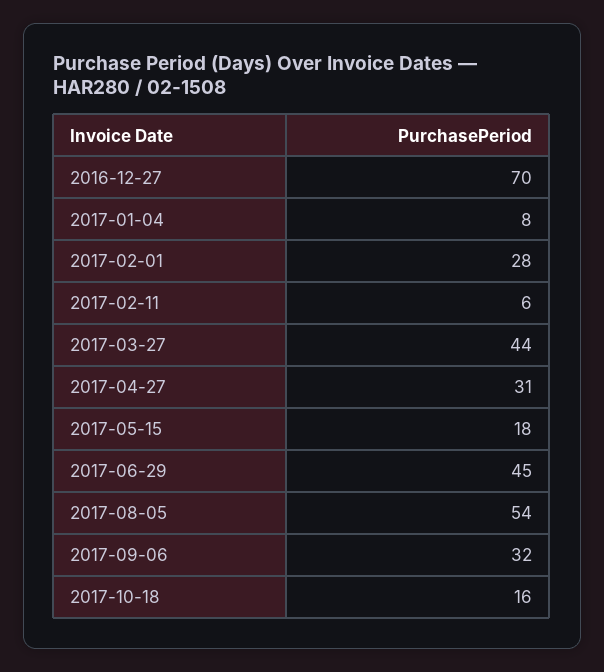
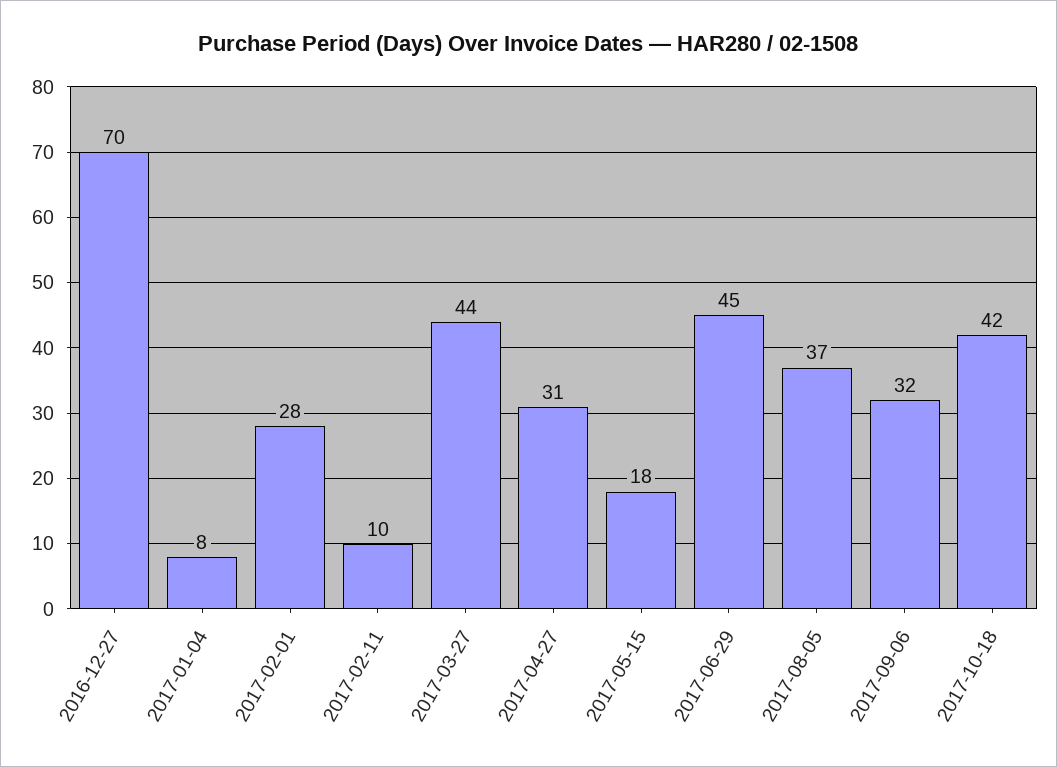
  {
    "2016-12-27": 70,
    "2017-01-04": 8,
    "2017-02-01": 28,
-   "2017-02-11": 6,
+   "2017-02-11": 10,
    "2017-03-27": 44,
    "2017-04-27": 31,
    "2017-05-15": 18,
    "2017-06-29": 45,
-   "2017-08-05": 54,
+   "2017-08-05": 37,
    "2017-09-06": 32,
-   "2017-10-18": 16
+   "2017-10-18": 42
  }

